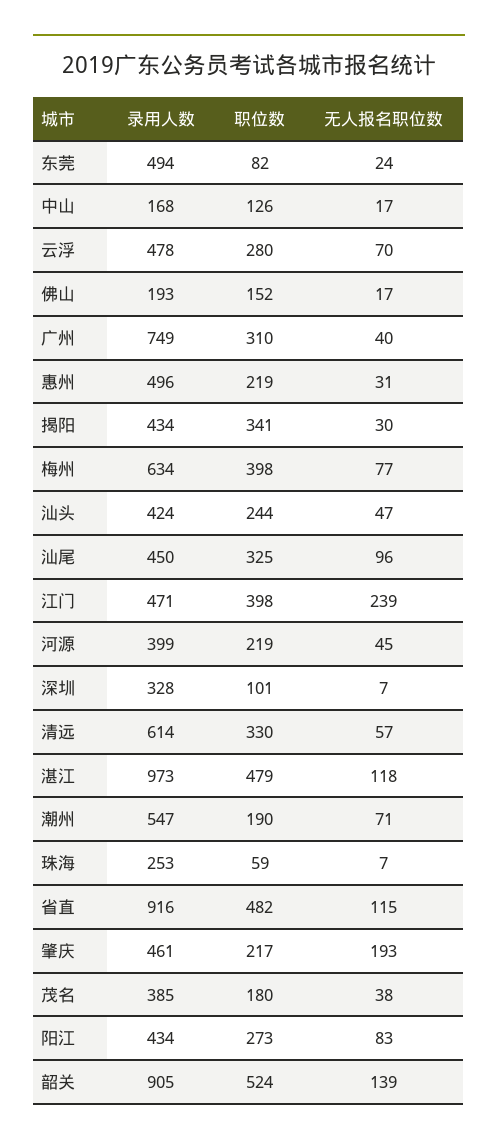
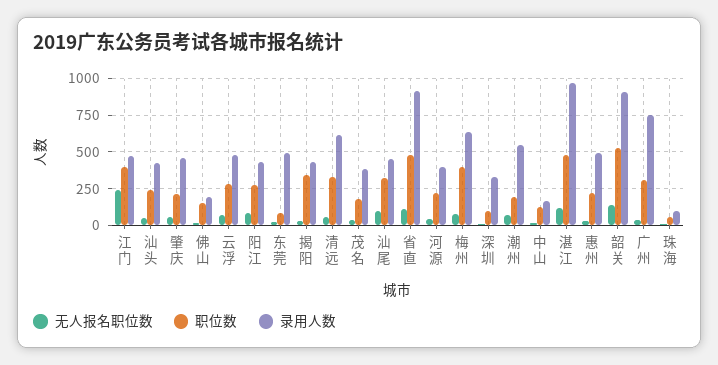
  {
    "录用人数": {
      "东莞": 494,
      "中山": 168,
      "云浮": 478,
      "佛山": 193,
      "广州": 749,
      "惠州": 496,
      "揭阳": 434,
      "梅州": 634,
      "汕头": 424,
      "汕尾": 450,
      "江门": 471,
      "河源": 399,
      "深圳": 328,
      "清远": 614,
      "湛江": 973,
      "潮州": 547,
-     "珠海": 253,
+     "珠海": 100,
      "省直": 916,
      "肇庆": 461,
      "茂名": 385,
      "阳江": 434,
      "韶关": 905
    },
    "职位数": {
      "东莞": 82,
      "中山": 126,
      "云浮": 280,
      "佛山": 152,
      "广州": 310,
      "惠州": 219,
      "揭阳": 341,
      "梅州": 398,
      "汕头": 244,
      "汕尾": 325,
      "江门": 398,
      "河源": 219,
      "深圳": 101,
      "清远": 330,
      "湛江": 479,
      "潮州": 190,
      "珠海": 59,
      "省直": 482,
      "肇庆": 217,
      "茂名": 180,
      "阳江": 273,
      "韶关": 524
    },
    "无人报名职位数": {
      "东莞": 24,
      "中山": 17,
      "云浮": 70,
      "佛山": 17,
      "广州": 40,
      "惠州": 31,
      "揭阳": 30,
      "梅州": 77,
      "汕头": 47,
      "汕尾": 96,
      "江门": 239,
      "河源": 45,
      "深圳": 7,
      "清远": 57,
      "湛江": 118,
      "潮州": 71,
      "珠海": 7,
      "省直": 115,
-     "肇庆": 193,
+     "肇庆": 50,
      "茂名": 38,
      "阳江": 83,
      "韶关": 139
    }
  }

